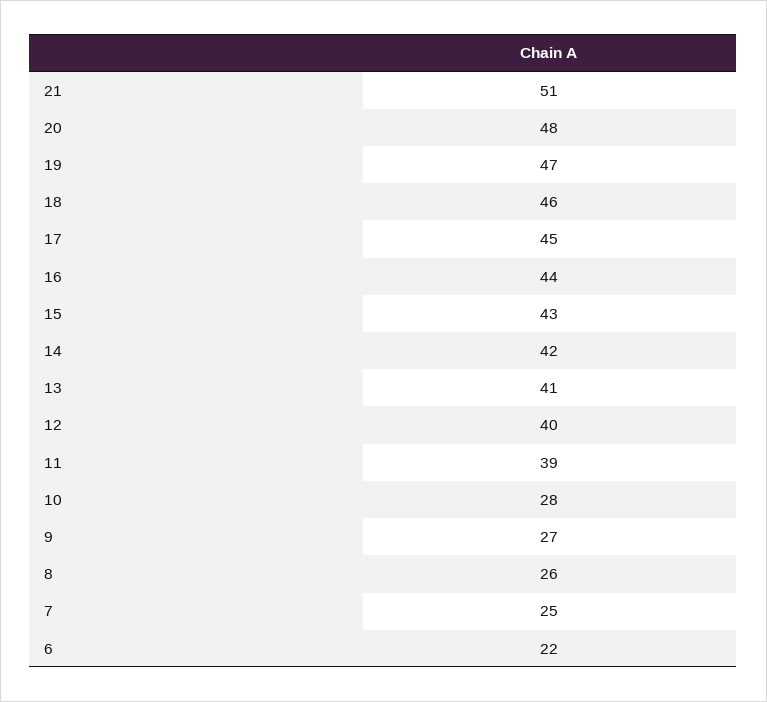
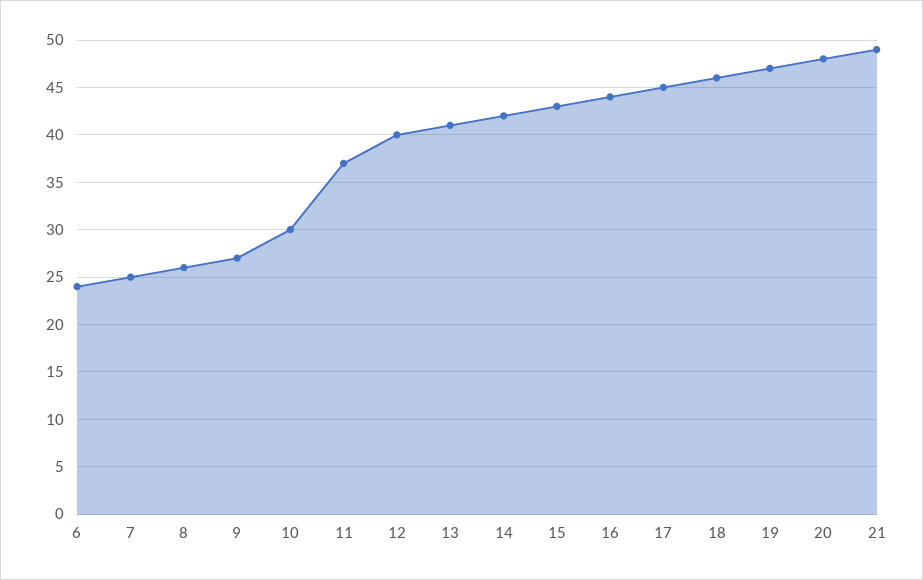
  {
-   "21": 51,
+   "21": 49,
    "20": 48,
    "19": 47,
    "18": 46,
    "17": 45,
    "16": 44,
    "15": 43,
    "14": 42,
    "13": 41,
    "12": 40,
-   "11": 39,
+   "11": 37,
-   "10": 28,
+   "10": 30,
    "9": 27,
    "8": 26,
    "7": 25,
-   "6": 22
+   "6": 24
  }

